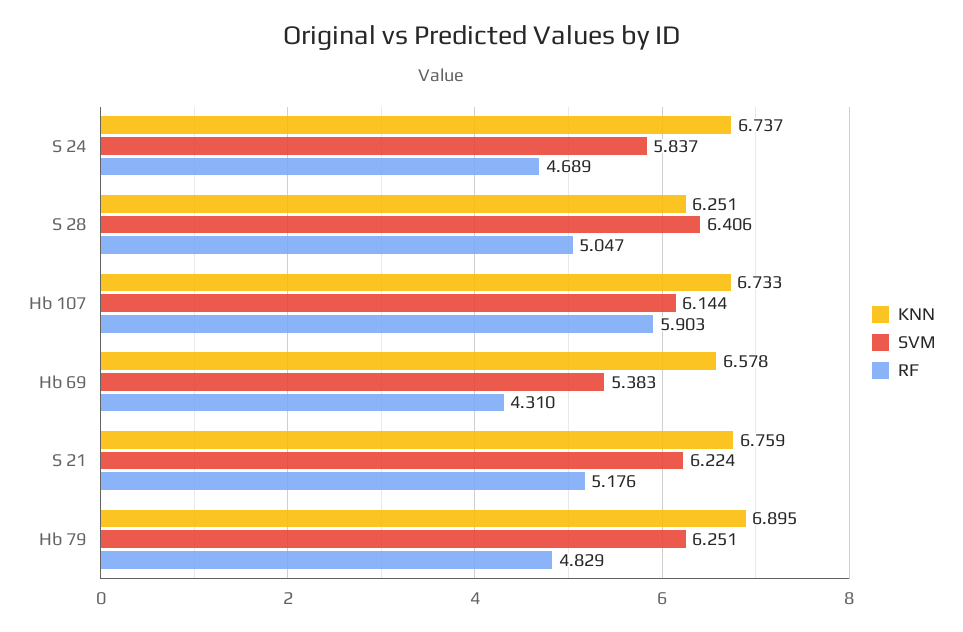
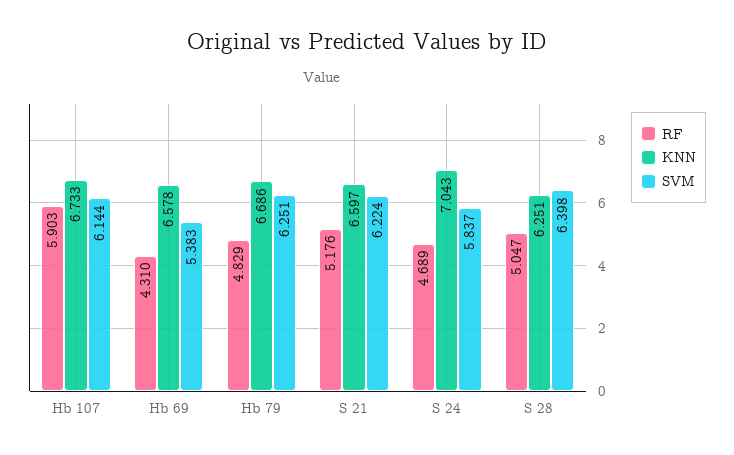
  {
    "KNN": {
-     "S 24": 6.737,
+     "S 24": 7.043,
      "S 28": 6.251,
      "Hb 107": 6.733,
      "Hb 69": 6.578,
-     "S 21": 6.759,
+     "S 21": 6.597,
-     "Hb 79": 6.895
+     "Hb 79": 6.686
    },
    "SVM": {
      "S 24": 5.837,
-     "S 28": 6.406,
+     "S 28": 6.398,
      "Hb 107": 6.144,
      "Hb 69": 5.383,
      "S 21": 6.224,
      "Hb 79": 6.251
    },
    "RF": {
      "S 24": 4.689,
      "S 28": 5.047,
      "Hb 107": 5.903,
      "Hb 69": 4.31,
      "S 21": 5.176,
      "Hb 79": 4.829
    }
  }

